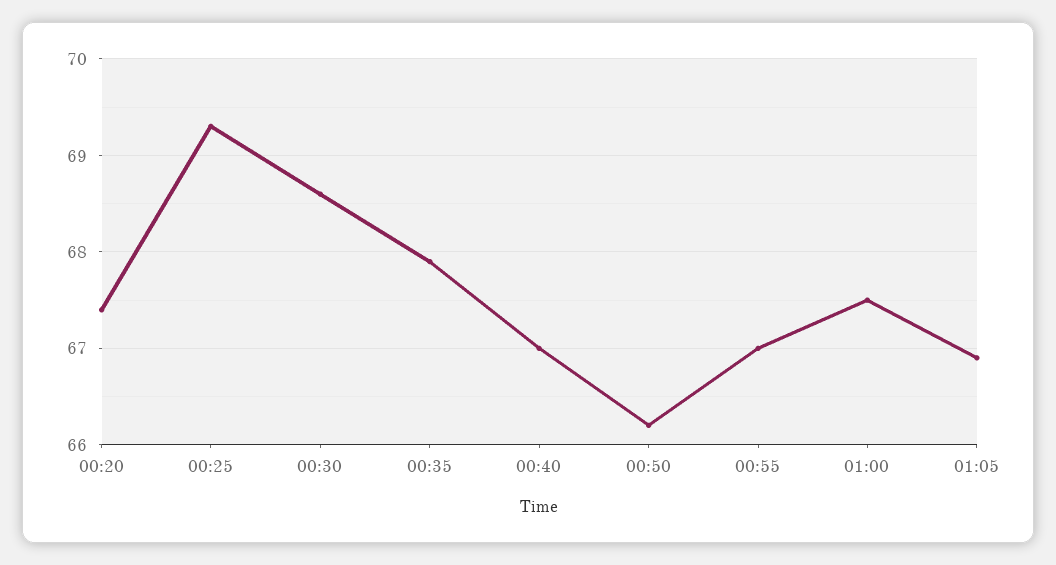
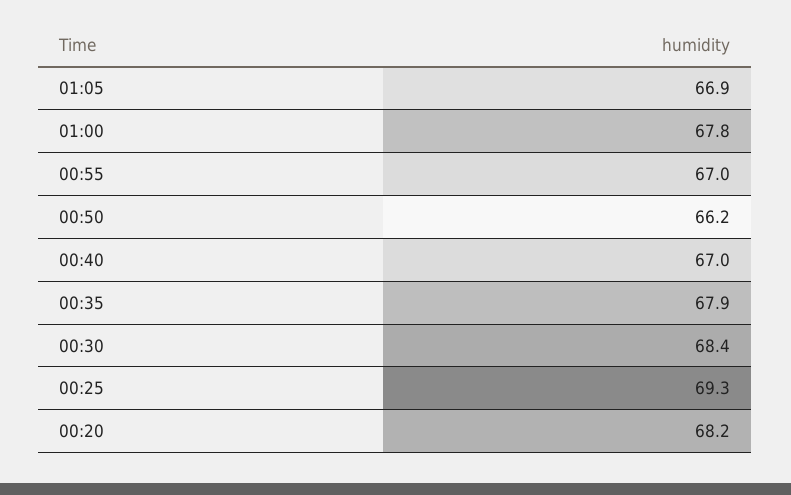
  {
-   "00:20": 67.4,
+   "00:20": 68.2,
    "00:25": 69.3,
-   "00:30": 68.6,
+   "00:30": 68.4,
    "00:35": 67.9,
    "00:40": 67,
    "00:50": 66.2,
    "00:55": 67,
-   "01:00": 67.5,
+   "01:00": 67.8,
    "01:05": 66.9
  }

